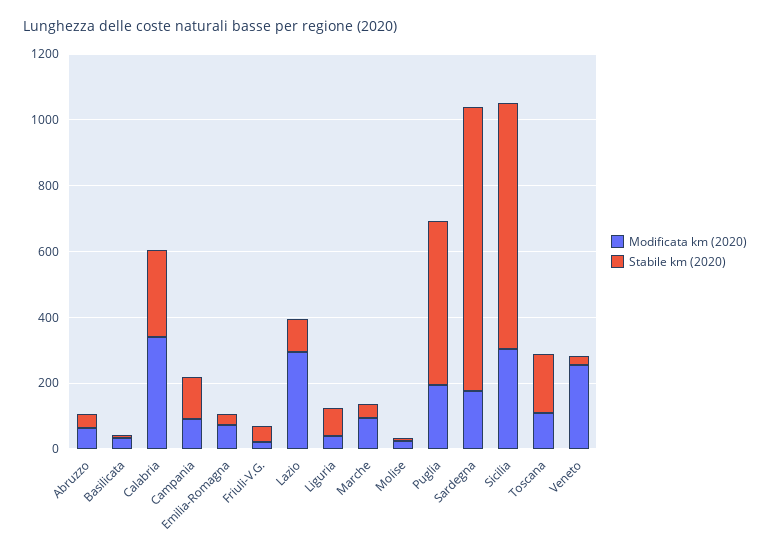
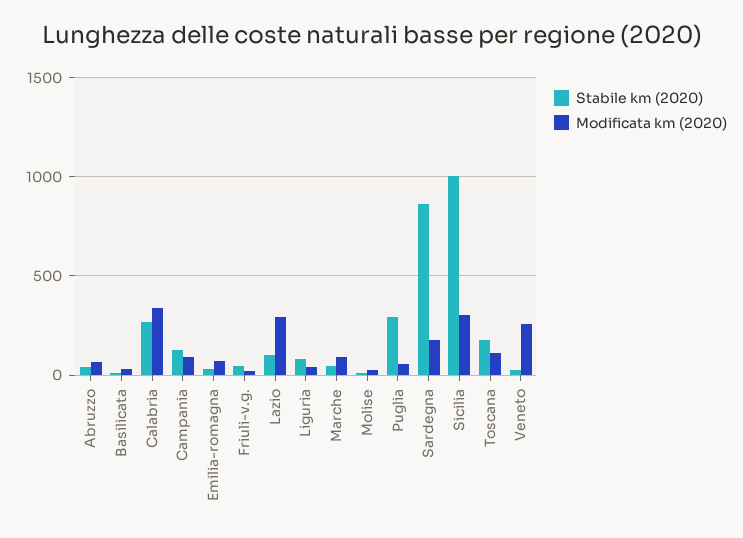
  {
    "Modificata km (2020)": {
      "Abruzzo": 50,
      "Basilicata": 50,
      "Calabria": 350,
      "Campania": 100,
      "Emilia-Romagna": 50,
      "Friuli-V.G.": 0,
      "Lazio": 300,
      "Liguria": 50,
      "Marche": 100,
      "Molise": 0,
-     "Puglia": 200,
+     "Puglia": 50,
      "Sardegna": 200,
      "Sicilia": 300,
      "Toscana": 100,
      "Veneto": 250
    },
    "Stabile km (2020)": {
      "Abruzzo": 50,
      "Basilicata": 0,
      "Calabria": 250,
      "Campania": 150,
      "Emilia-Romagna": 50,
      "Friuli-V.G.": 50,
      "Lazio": 100,
      "Liguria": 100,
      "Marche": 50,
      "Molise": 0,
-     "Puglia": 500,
+     "Puglia": 300,
      "Sardegna": 850,
-     "Sicilia": 750,
+     "Sicilia": 1000,
      "Toscana": 200,
      "Veneto": 50
    }
  }

